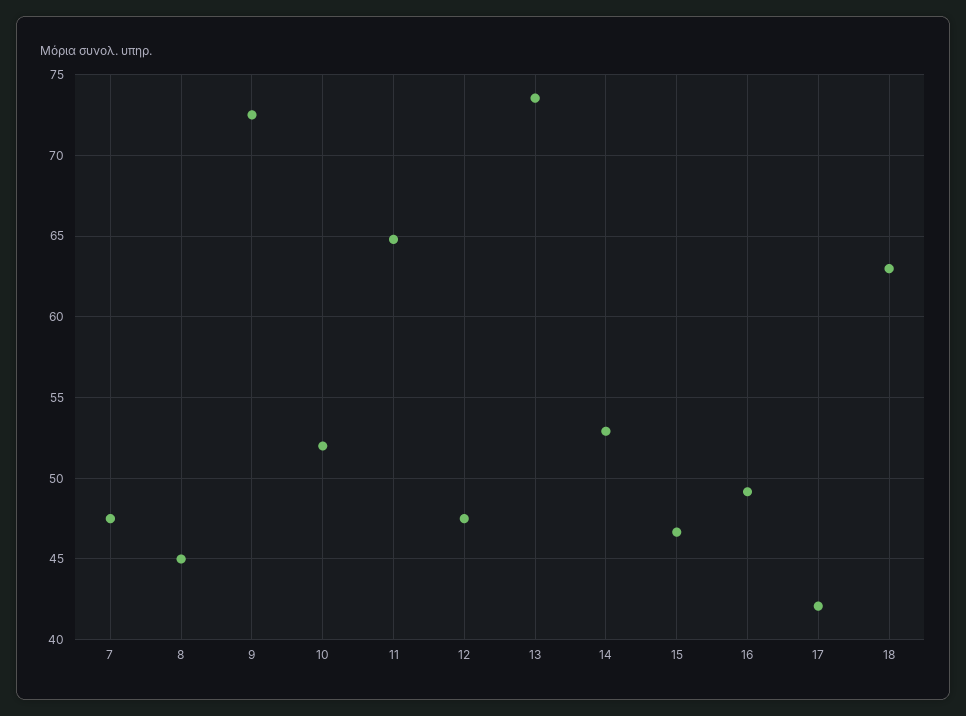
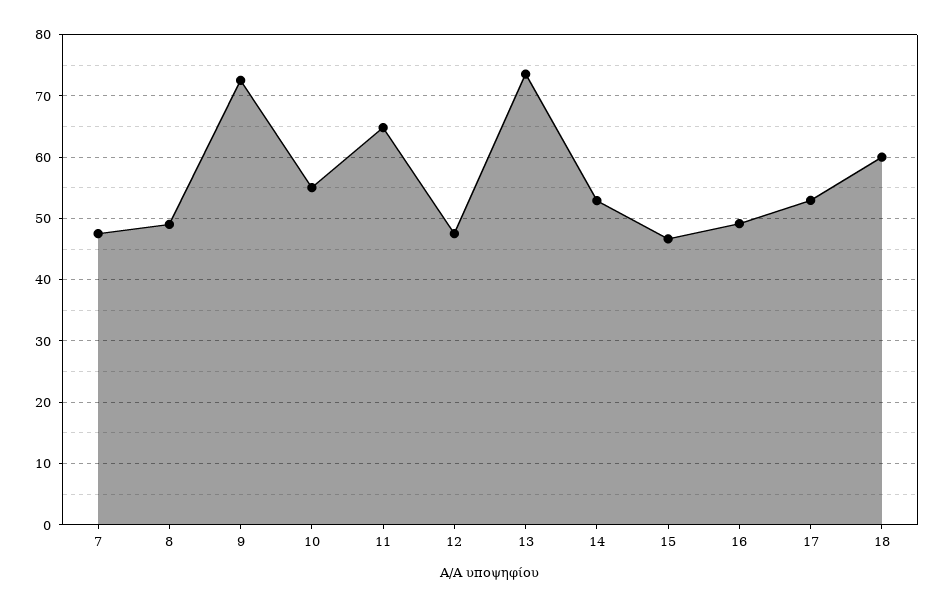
  {
    "7": 47.5,
-   "8": 45,
+   "8": 49,
    "9": 72.5,
-   "10": 52,
+   "10": 55,
    "11": 65,
    "12": 47.5,
    "13": 73.5,
    "14": 53,
    "15": 46.5,
    "16": 49,
-   "17": 42,
+   "17": 53,
-   "18": 63
+   "18": 60
  }

